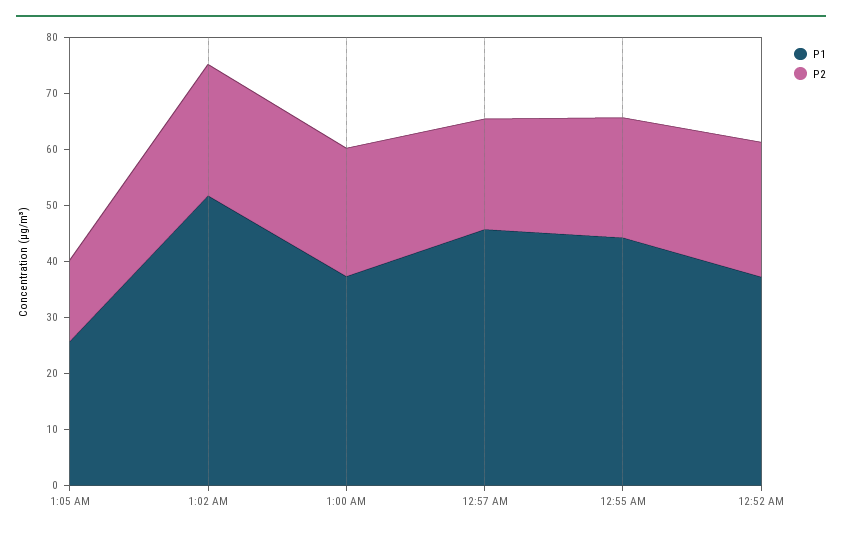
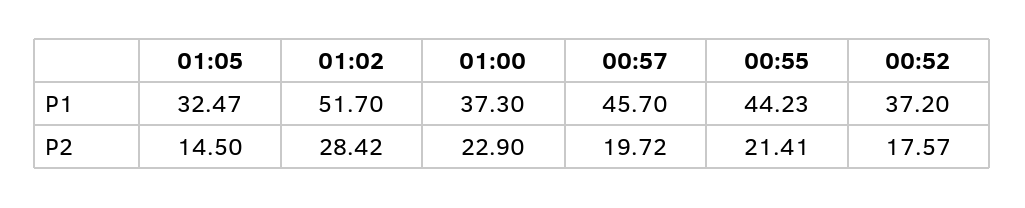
  {
    "P1": {
-     "1:05 AM": 26,
+     "1:05 AM": 32.47,
      "1:02 AM": 51.7,
      "1:00 AM": 37.3,
      "12:57 AM": 45.7,
      "12:55 AM": 44.23,
      "12:52 AM": 37.2
    },
    "P2": {
      "1:05 AM": 14.5,
-     "1:02 AM": 24,
+     "1:02 AM": 28.42,
      "1:00 AM": 22.9,
      "12:57 AM": 19.72,
      "12:55 AM": 21.41,
-     "12:52 AM": 24
+     "12:52 AM": 17.57
    }
  }

